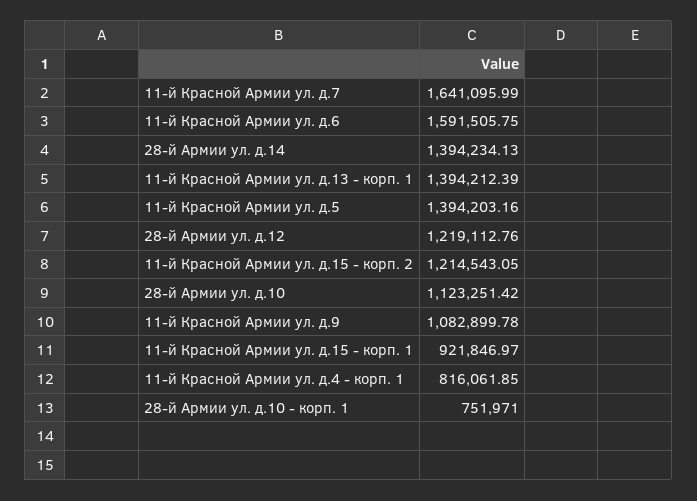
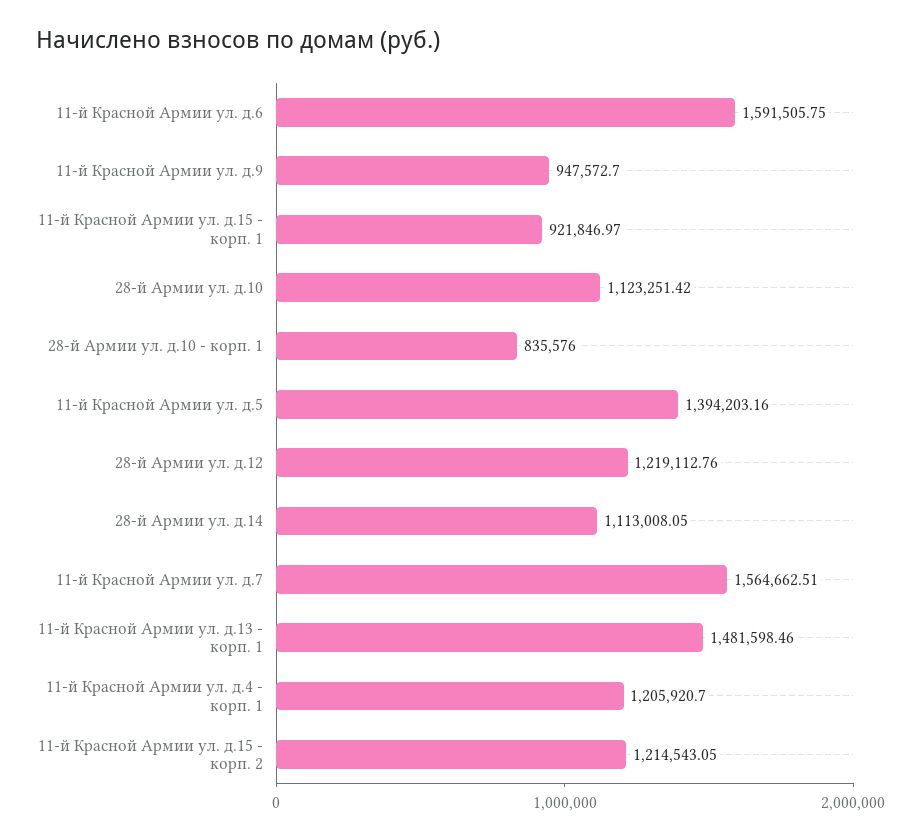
  {
-   "11-й Красной Армии ул. д.7": 1641095.99,
+   "11-й Красной Армии ул. д.7": 1564662.51,
    "11-й Красной Армии ул. д.6": 1591505.75,
-   "28-й Армии ул. д.14": 1394234.13,
+   "28-й Армии ул. д.14": 1113008.05,
-   "11-й Красной Армии ул. д.13 - корп. 1": 1394212.39,
+   "11-й Красной Армии ул. д.13 - корп. 1": 1481598.46,
    "11-й Красной Армии ул. д.5": 1394203.16,
    "28-й Армии ул. д.12": 1219112.76,
    "11-й Красной Армии ул. д.15 - корп. 2": 1214543.05,
    "28-й Армии ул. д.10": 1123251.42,
-   "11-й Красной Армии ул. д.9": 1082899.78,
+   "11-й Красной Армии ул. д.9": 947572.7,
    "11-й Красной Армии ул. д.15 - корп. 1": 921846.97,
-   "11-й Красной Армии ул. д.4 - корп. 1": 816061.85,
+   "11-й Красной Армии ул. д.4 - корп. 1": 1205920.7,
-   "28-й Армии ул. д.10 - корп. 1": 751971
+   "28-й Армии ул. д.10 - корп. 1": 835576
  }

